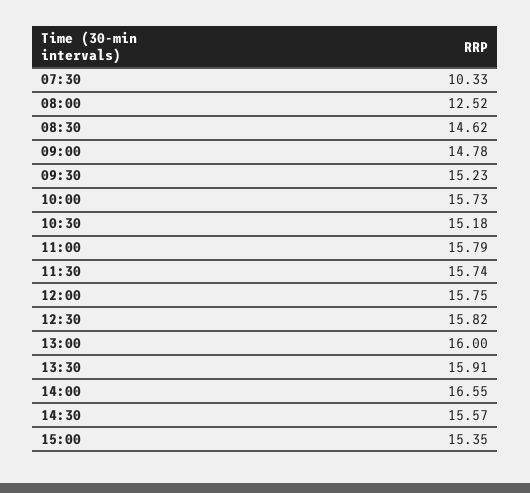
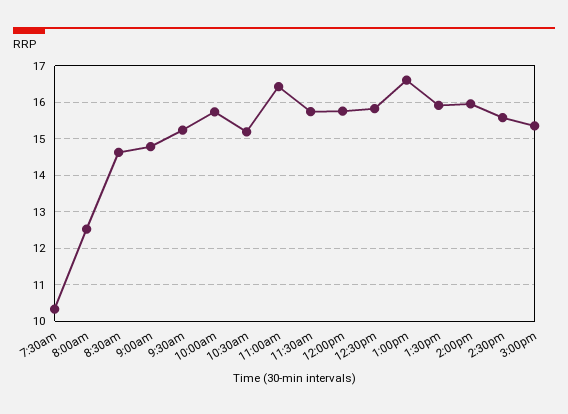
  {
    "07:30": 10.33,
    "08:00": 12.52,
    "08:30": 14.62,
    "09:00": 14.78,
    "09:30": 15.23,
    "10:00": 15.73,
    "10:30": 15.18,
-   "11:00": 15.79,
+   "11:00": 16.4,
    "11:30": 15.74,
    "12:00": 15.75,
    "12:30": 15.82,
-   "13:00": 16,
+   "13:00": 16.6,
    "13:30": 15.91,
-   "14:00": 16.55,
+   "14:00": 16,
    "14:30": 15.57,
    "15:00": 15.35
  }

